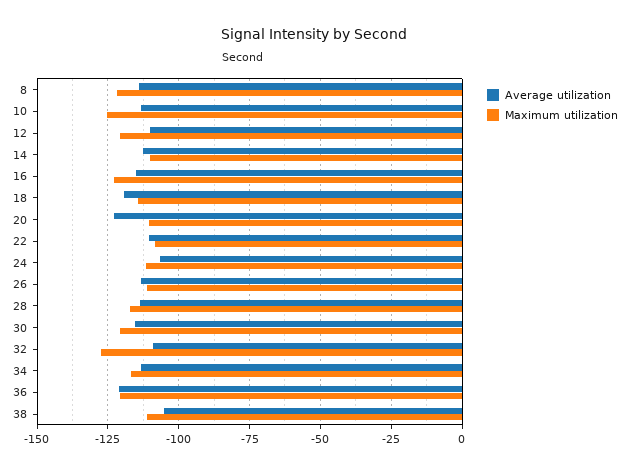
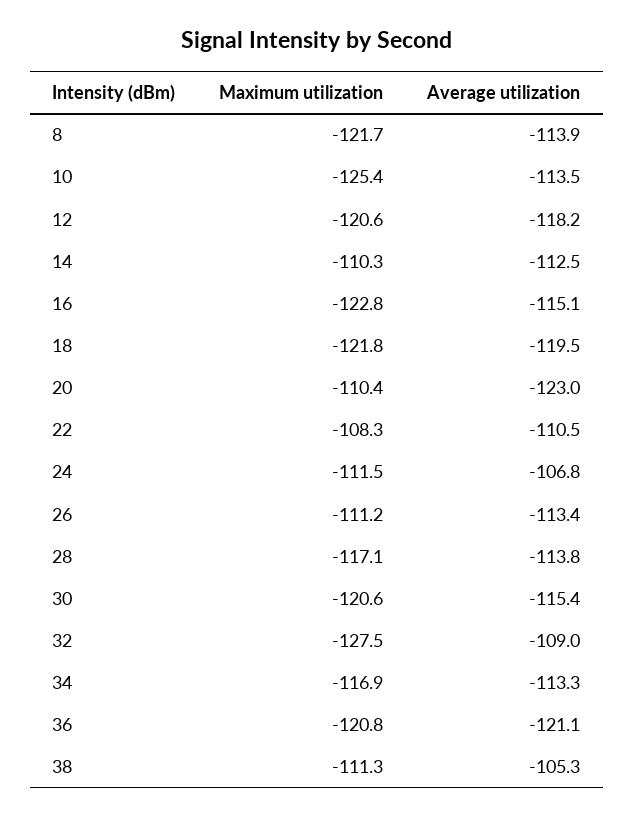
  {
    "Average utilization": {
      "8": -113.9,
      "10": -113.5,
-     "12": -110,
+     "12": -118.2,
      "14": -112.5,
      "16": -115.1,
      "18": -119.5,
      "20": -123,
      "22": -110.5,
      "24": -106.8,
      "26": -113.4,
      "28": -113.8,
      "30": -115.4,
      "32": -109,
      "34": -113.3,
      "36": -121.1,
      "38": -105.3
    },
    "Maximum utilization": {
      "8": -121.7,
      "10": -125.4,
      "12": -120.6,
      "14": -110.3,
      "16": -122.8,
-     "18": -115,
+     "18": -121.8,
      "20": -110.4,
      "22": -108.3,
      "24": -111.5,
      "26": -111.2,
      "28": -117.1,
      "30": -120.6,
      "32": -127.5,
      "34": -116.9,
      "36": -120.8,
      "38": -111.3
    }
  }

